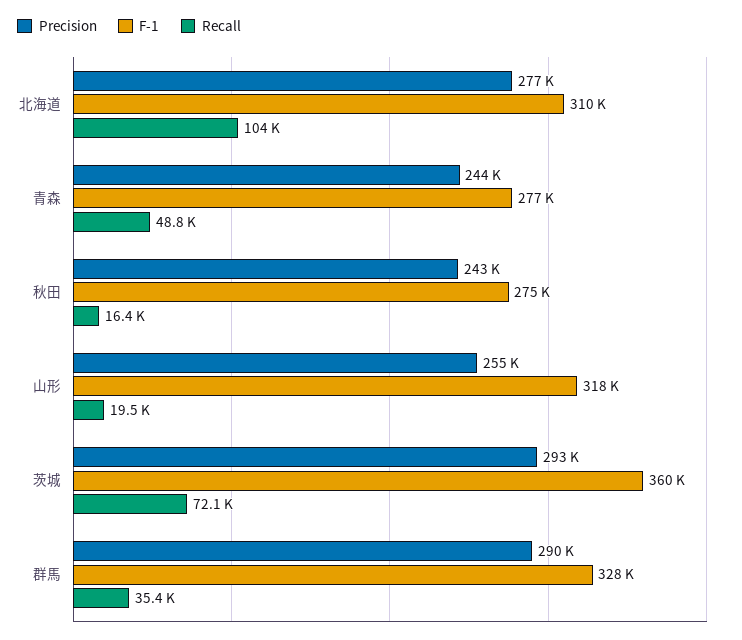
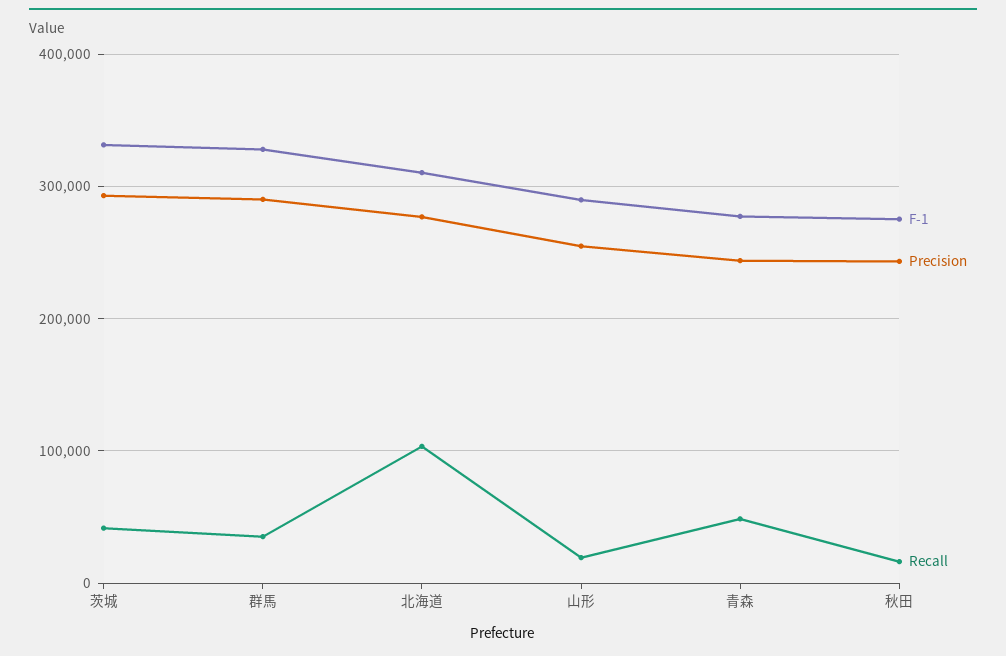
  {
    "Precision": {
      "北海道": 277000,
      "青森": 244000,
      "秋田": 243000,
      "山形": 255000,
      "茨城": 293000,
      "群馬": 290000
    },
    "F-1": {
      "北海道": 310000,
      "青森": 277000,
      "秋田": 275000,
-     "山形": 318000,
+     "山形": 290000,
-     "茨城": 360000,
+     "茨城": 330000,
      "群馬": 328000
    },
    "Recall": {
      "北海道": 104000,
      "青森": 48800,
      "秋田": 16400,
      "山形": 19500,
-     "茨城": 72100,
+     "茨城": 40000,
      "群馬": 35400
    }
  }

